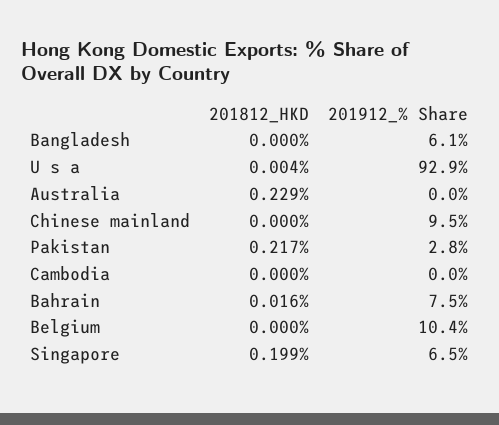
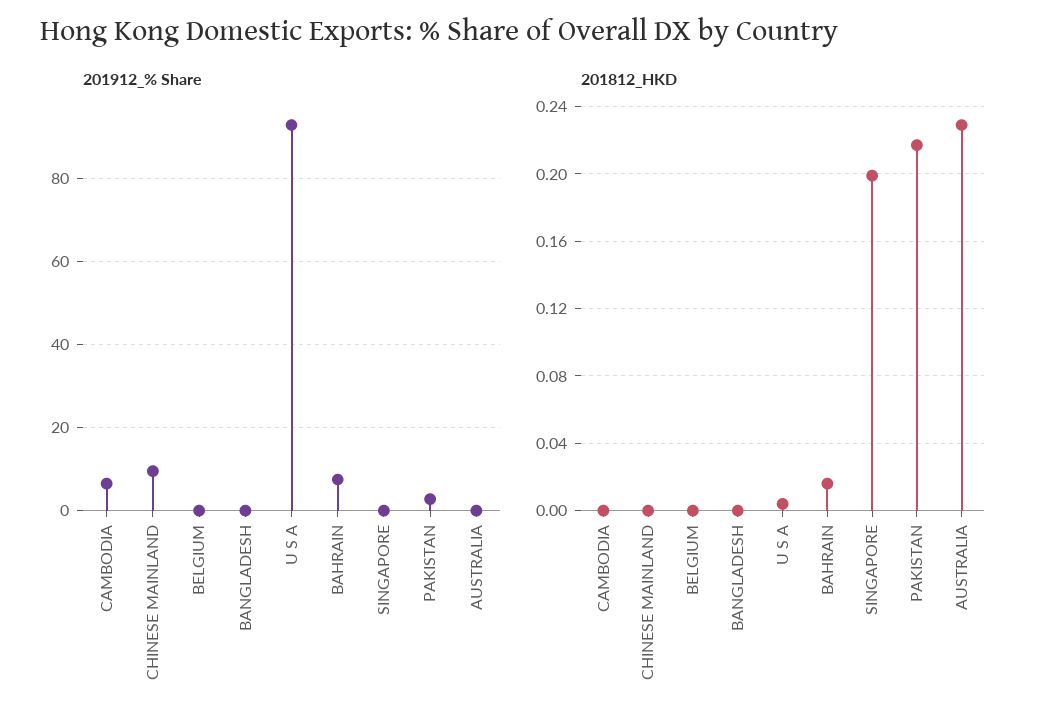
  {
    "201812_HKD": {
      "Bangladesh": 0,
      "U s a": 0.004,
      "Australia": 0.229,
      "Chinese mainland": 0,
      "Pakistan": 0.217,
      "Cambodia": 0,
      "Bahrain": 0.016,
      "Belgium": 0,
      "Singapore": 0.199
    },
    "201912_% Share": {
-     "Bangladesh": 6.1,
+     "Bangladesh": 0,
      "U s a": 92.9,
      "Australia": 0,
      "Chinese mainland": 9.5,
      "Pakistan": 2.8,
-     "Cambodia": 0,
+     "Cambodia": 6,
      "Bahrain": 7.5,
-     "Belgium": 10.4,
+     "Belgium": 0,
-     "Singapore": 6.5
+     "Singapore": 0
    }
  }

